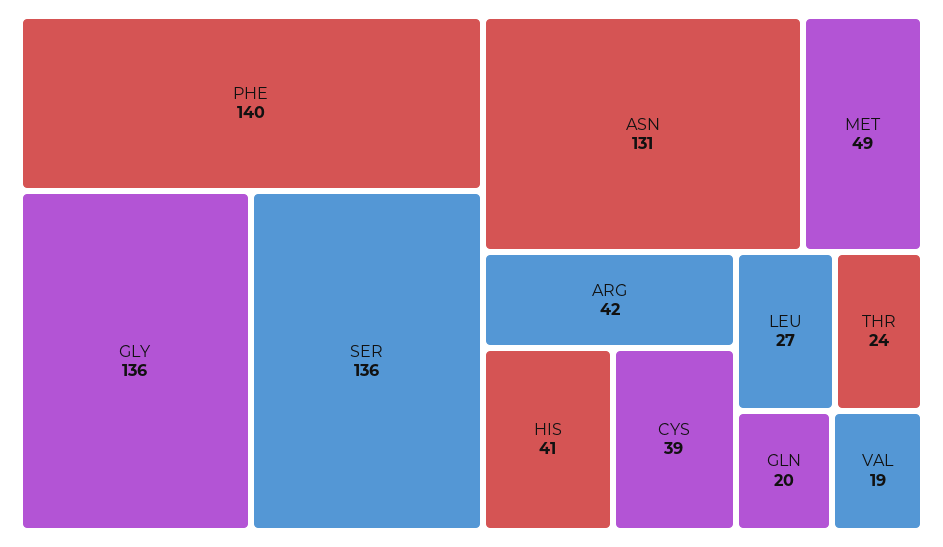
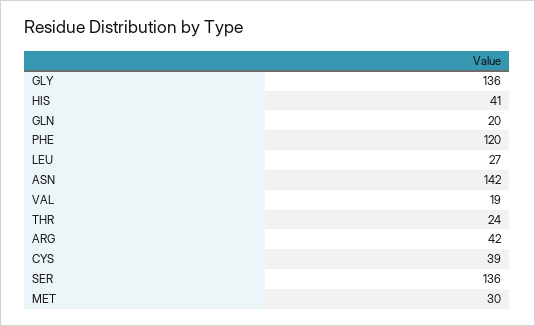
  {
-   "PHE": 140,
+   "PHE": 120,
    "GLY": 136,
    "SER": 136,
-   "ASN": 131,
+   "ASN": 142,
-   "MET": 49,
+   "MET": 30,
    "ARG": 42,
    "HIS": 41,
    "CYS": 39,
    "LEU": 27,
    "THR": 24,
    "GLN": 20,
    "VAL": 19
  }

